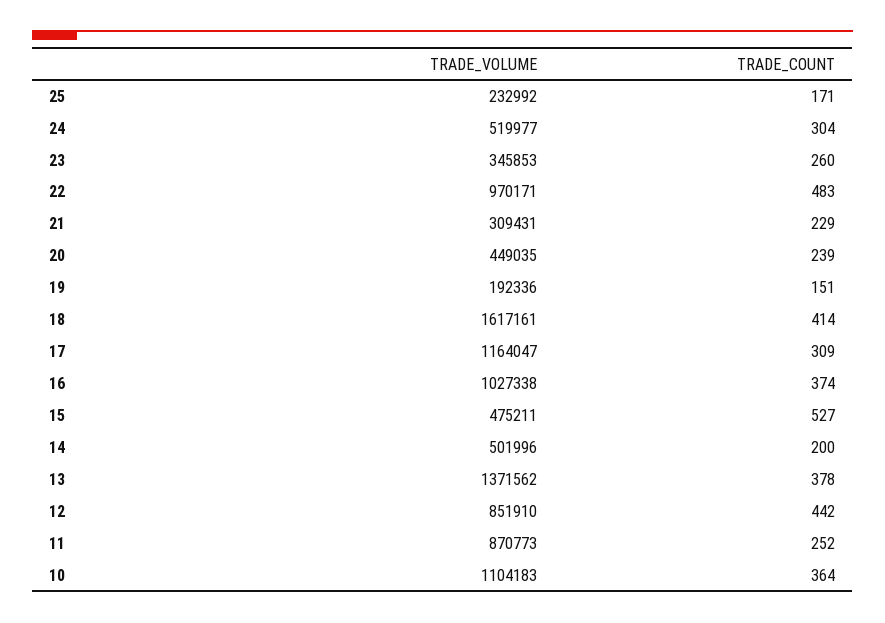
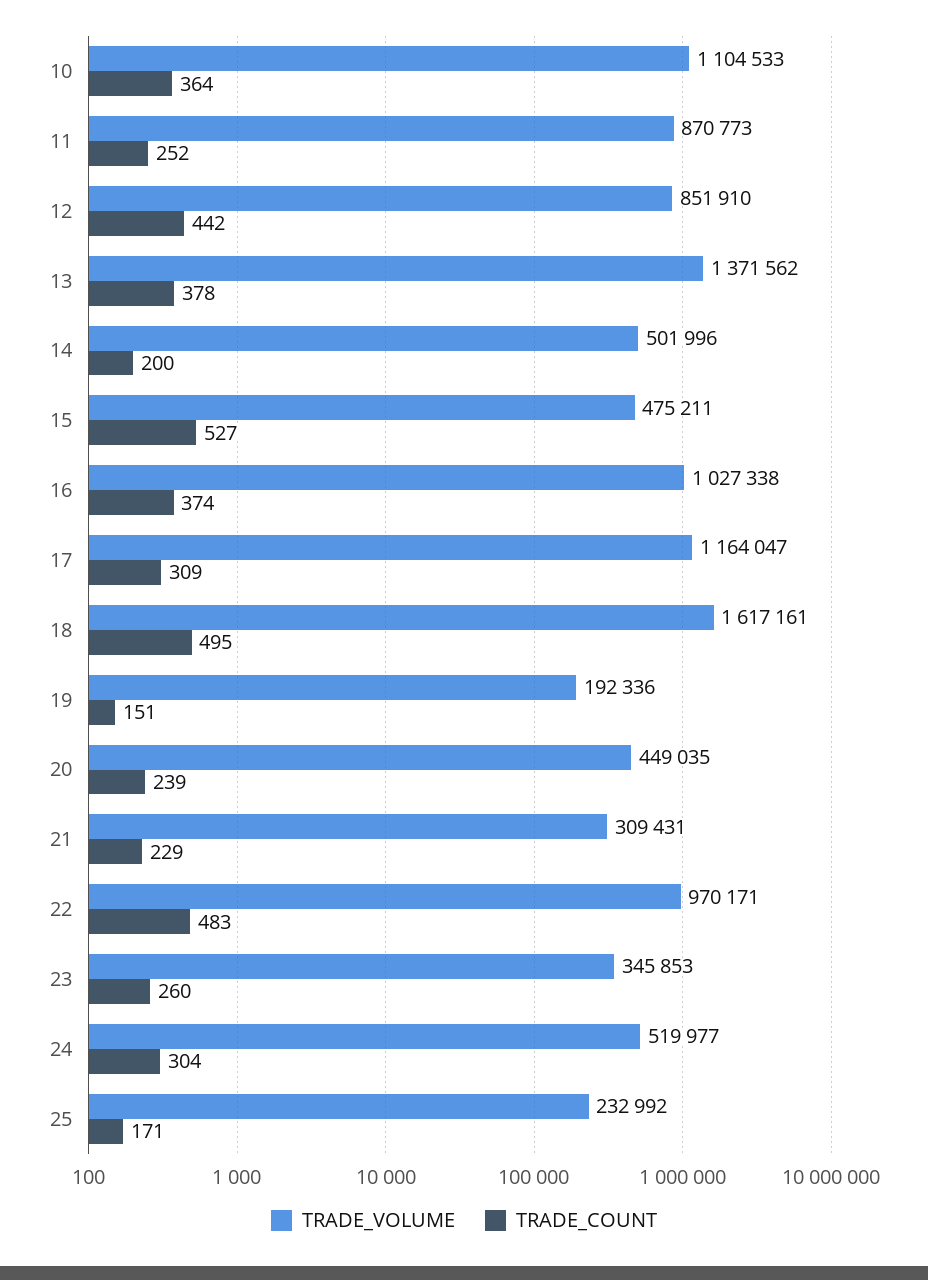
  {
    "TRADE_VOLUME": {
      "25": 232992,
      "24": 519977,
      "23": 345853,
      "22": 970171,
      "21": 309431,
      "20": 449035,
      "19": 192336,
      "18": 1617161,
      "17": 1164047,
      "16": 1027338,
      "15": 475211,
      "14": 501996,
      "13": 1371562,
      "12": 851910,
      "11": 870773,
-     "10": 1104183
+     "10": 1104533
    },
    "TRADE_COUNT": {
      "25": 171,
      "24": 304,
      "23": 260,
      "22": 483,
      "21": 229,
      "20": 239,
      "19": 151,
-     "18": 414,
+     "18": 495,
      "17": 309,
      "16": 374,
      "15": 527,
      "14": 200,
      "13": 378,
      "12": 442,
      "11": 252,
      "10": 364
    }
  }

